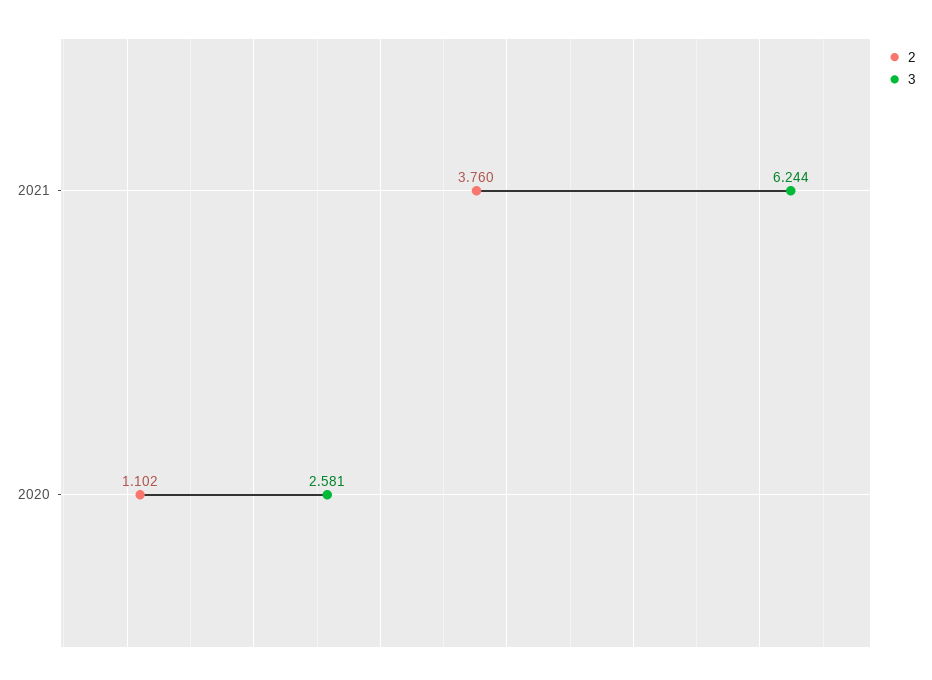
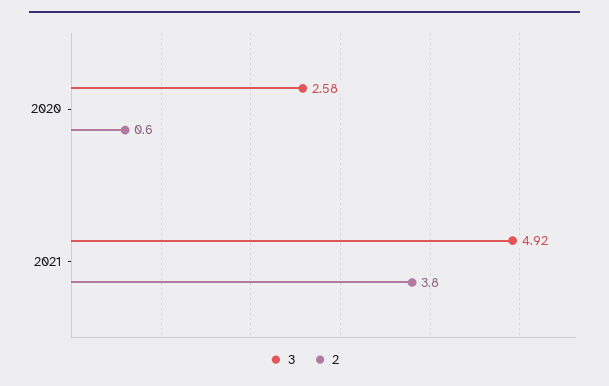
  {
    "2": {
      "2021": 3.76,
-     "2020": 1.102
+     "2020": 0.6
    },
    "3": {
-     "2021": 6.244,
+     "2021": 4.92,
      "2020": 2.581
    }
  }

